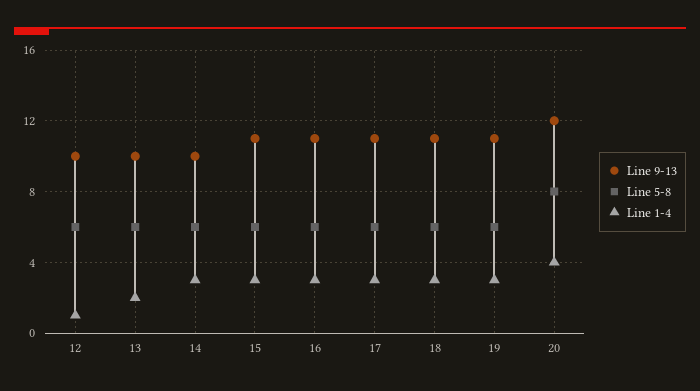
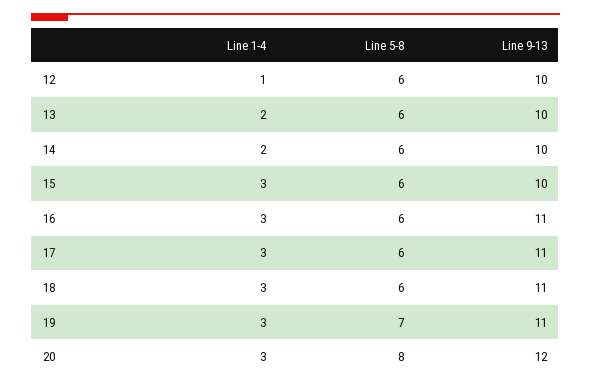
  {
    "Line 9-13": {
      "12": 10,
      "13": 10,
      "14": 10,
-     "15": 11,
+     "15": 10,
      "16": 11,
      "17": 11,
      "18": 11,
      "19": 11,
      "20": 12
    },
    "Line 5-8": {
      "12": 6,
      "13": 6,
      "14": 6,
      "15": 6,
      "16": 6,
      "17": 6,
      "18": 6,
-     "19": 6,
+     "19": 7,
      "20": 8
    },
    "Line 1-4": {
      "12": 1,
      "13": 2,
-     "14": 3,
+     "14": 2,
      "15": 3,
      "16": 3,
      "17": 3,
      "18": 3,
      "19": 3,
-     "20": 4
+     "20": 3
    }
  }

